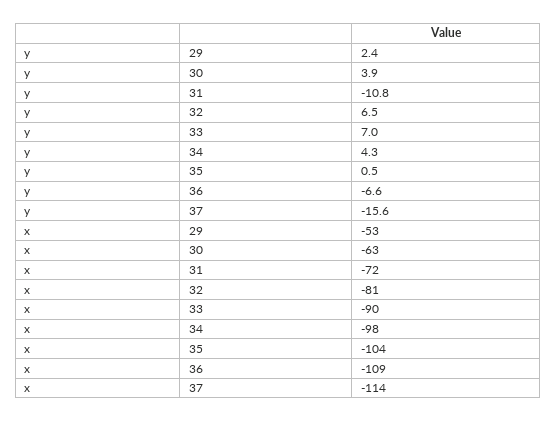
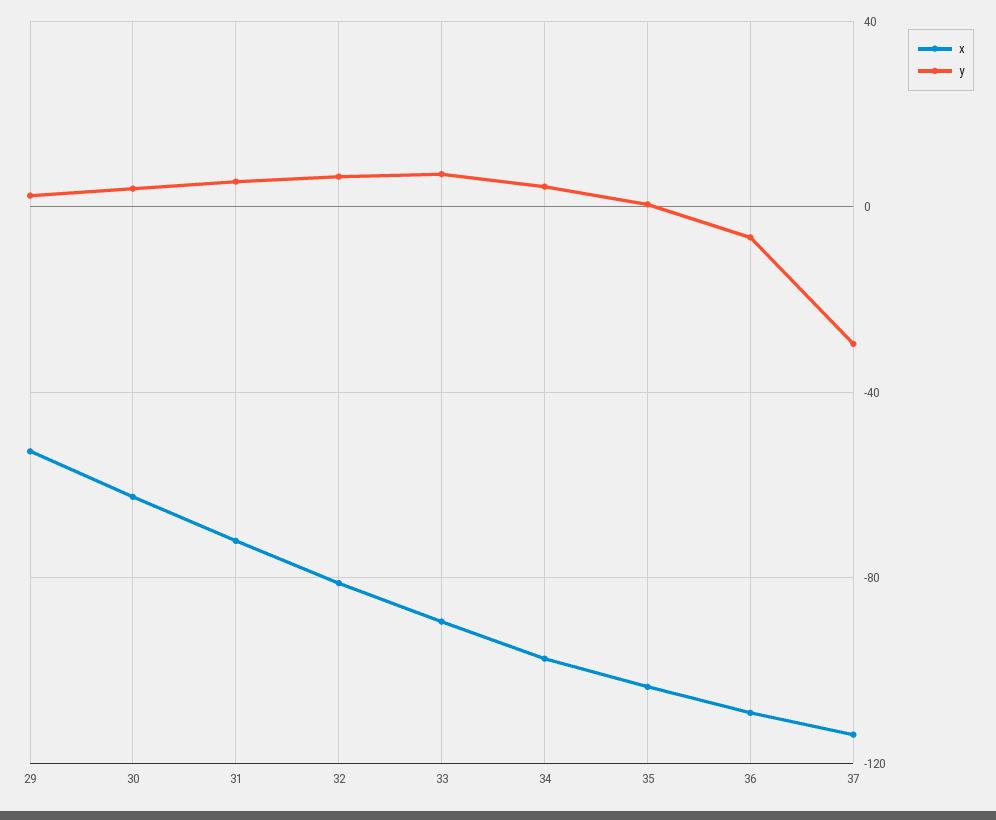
  {
    "y": {
      "29": 2.4,
      "30": 3.9,
-     "31": -10.8,
+     "31": 5,
      "32": 6.5,
      "33": 7,
      "34": 4.3,
      "35": 0.5,
      "36": -6.6,
-     "37": -15.6
+     "37": -30
    },
    "x": {
      "29": -53,
      "30": -63,
      "31": -72,
      "32": -81,
      "33": -90,
      "34": -98,
      "35": -104,
      "36": -109,
      "37": -114
    }
  }

